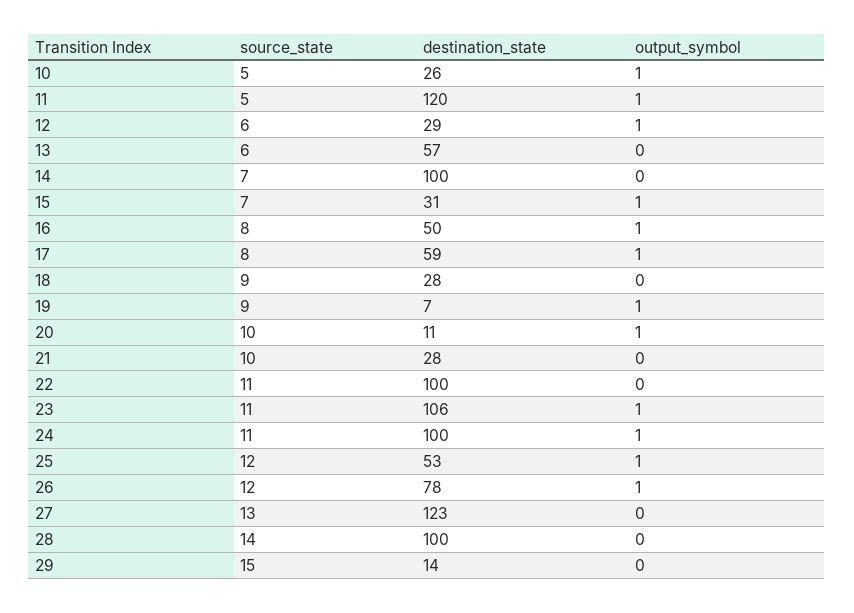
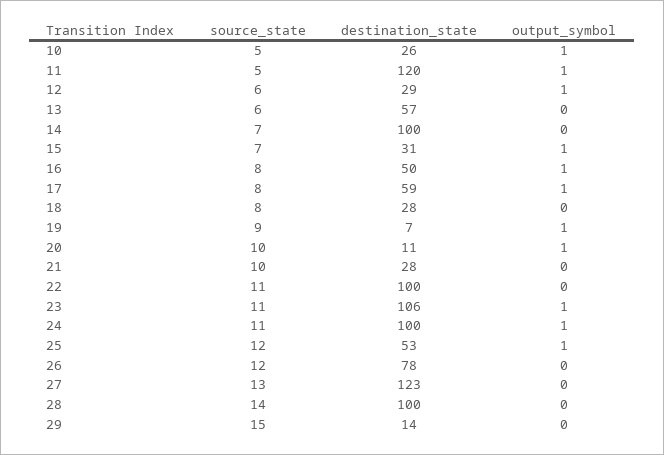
  {
    "source_state": {
      "10": 5,
      "11": 5,
      "12": 6,
      "13": 6,
      "14": 7,
      "15": 7,
      "16": 8,
      "17": 8,
-     "18": 9,
+     "18": 8,
      "19": 9,
      "20": 10,
      "21": 10,
      "22": 11,
      "23": 11,
      "24": 11,
      "25": 12,
      "26": 12,
      "27": 13,
      "28": 14,
      "29": 15
    },
    "destination_state": {
      "10": 26,
      "11": 120,
      "12": 29,
      "13": 57,
      "14": 100,
      "15": 31,
      "16": 50,
      "17": 59,
      "18": 28,
      "19": 7,
      "20": 11,
      "21": 28,
      "22": 100,
      "23": 106,
      "24": 100,
      "25": 53,
      "26": 78,
      "27": 123,
      "28": 100,
      "29": 14
    },
    "output_symbol": {
      "10": 1,
      "11": 1,
      "12": 1,
      "13": 0,
      "14": 0,
      "15": 1,
      "16": 1,
      "17": 1,
      "18": 0,
      "19": 1,
      "20": 1,
      "21": 0,
      "22": 0,
      "23": 1,
      "24": 1,
      "25": 1,
-     "26": 1,
+     "26": 0,
      "27": 0,
      "28": 0,
      "29": 0
    }
  }

